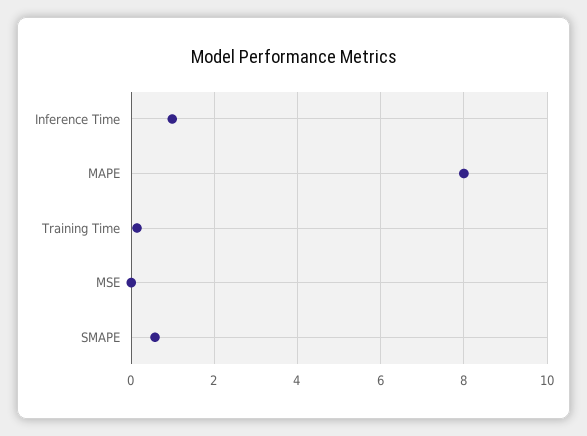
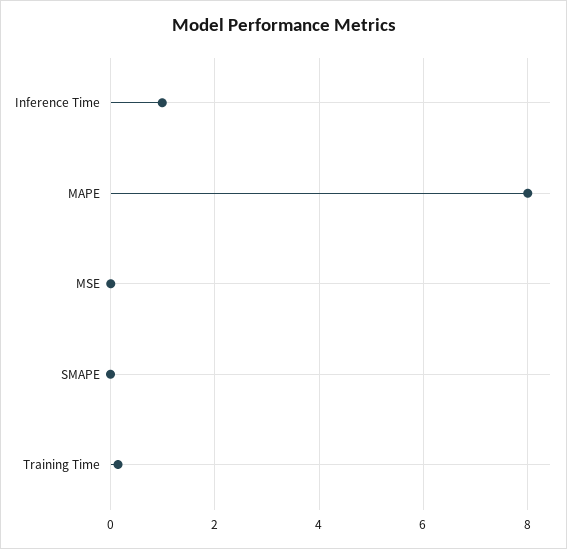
  {
    "Inference Time": 1,
    "MAPE": 8,
    "Training Time": 0.2,
    "MSE": 0,
-   "SMAPE": 0.6
+   "SMAPE": 0
  }

